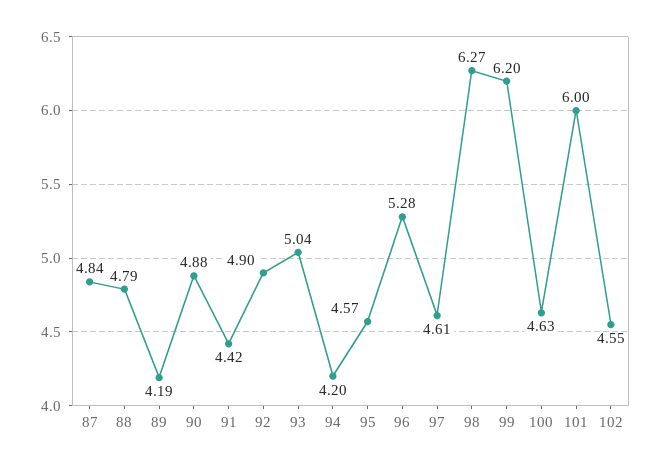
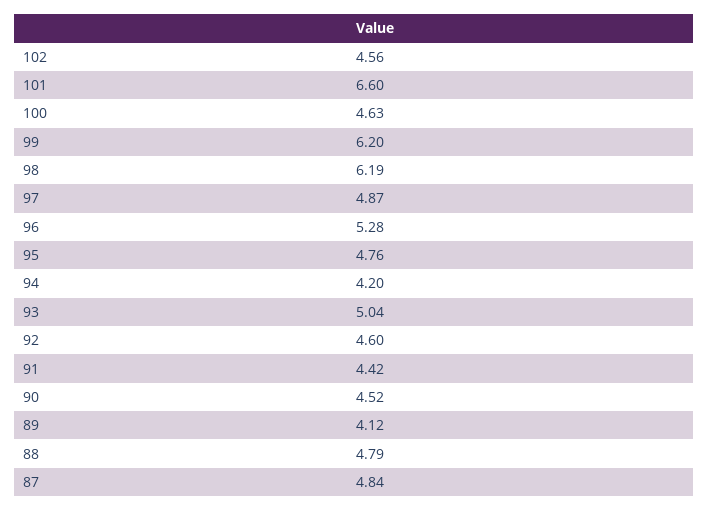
  {
    "87": 4.84,
    "88": 4.79,
-   "89": 4.19,
+   "89": 4.12,
-   "90": 4.88,
+   "90": 4.52,
    "91": 4.42,
-   "92": 4.9,
+   "92": 4.6,
    "93": 5.04,
    "94": 4.2,
-   "95": 4.57,
+   "95": 4.76,
    "96": 5.28,
-   "97": 4.61,
+   "97": 4.87,
-   "98": 6.27,
+   "98": 6.19,
    "99": 6.2,
    "100": 4.63,
-   "101": 6,
+   "101": 6.6,
-   "102": 4.55
+   "102": 4.56
  }

